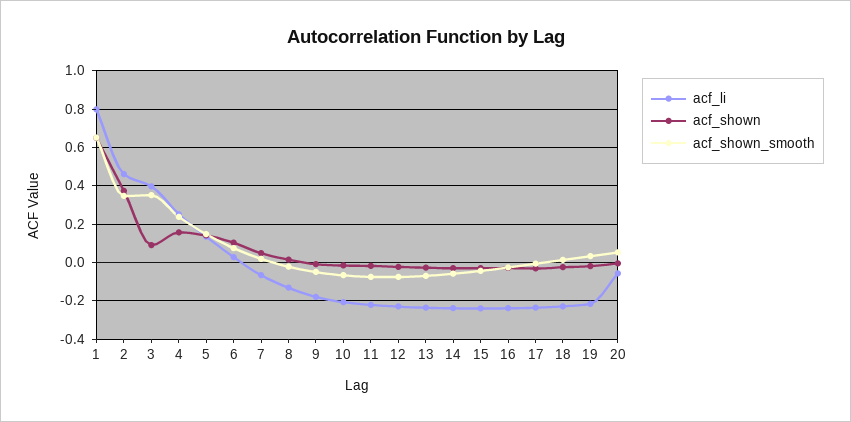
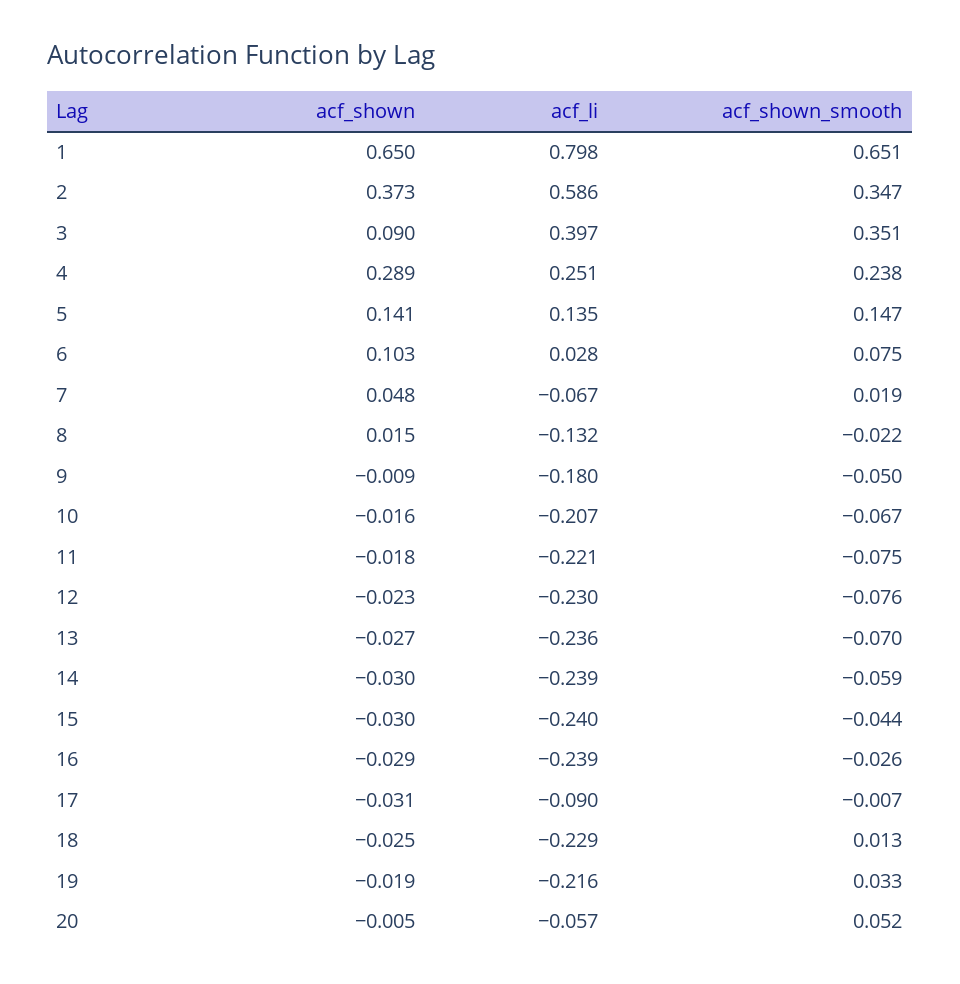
  {
    "acf_li": {
      "1": 0.798,
-     "2": 0.45,
+     "2": 0.586,
      "3": 0.397,
      "4": 0.251,
      "5": 0.135,
      "6": 0.028,
      "7": -0.067,
      "8": -0.132,
      "9": -0.18,
      "10": -0.207,
      "11": -0.221,
      "12": -0.23,
      "13": -0.236,
      "14": -0.239,
      "15": -0.24,
      "16": -0.239,
-     "17": -0.25,
+     "17": -0.09,
      "18": -0.229,
      "19": -0.216,
      "20": -0.057
    },
    "acf_shown": {
      "1": 0.65,
      "2": 0.373,
      "3": 0.09,
-     "4": 0.15,
+     "4": 0.289,
      "5": 0.141,
      "6": 0.103,
      "7": 0.048,
      "8": 0.015,
      "9": -0.009,
      "10": -0.016,
      "11": -0.018,
      "12": -0.023,
      "13": -0.027,
      "14": -0.03,
      "15": -0.03,
      "16": -0.029,
      "17": -0.031,
      "18": -0.025,
      "19": -0.019,
      "20": -0.005
    },
    "acf_shown_smooth": {
      "1": 0.651,
      "2": 0.347,
      "3": 0.351,
      "4": 0.238,
      "5": 0.147,
      "6": 0.075,
      "7": 0.019,
      "8": -0.022,
      "9": -0.05,
      "10": -0.067,
      "11": -0.075,
      "12": -0.076,
      "13": -0.07,
      "14": -0.059,
      "15": -0.044,
      "16": -0.026,
      "17": -0.007,
      "18": 0.013,
      "19": 0.033,
      "20": 0.052
    }
  }

